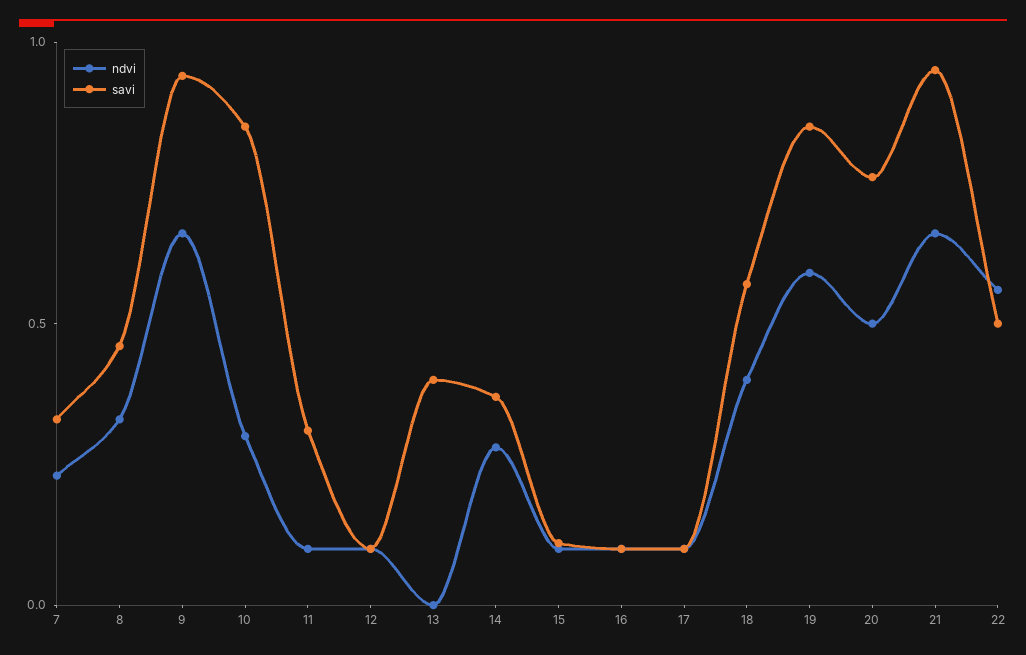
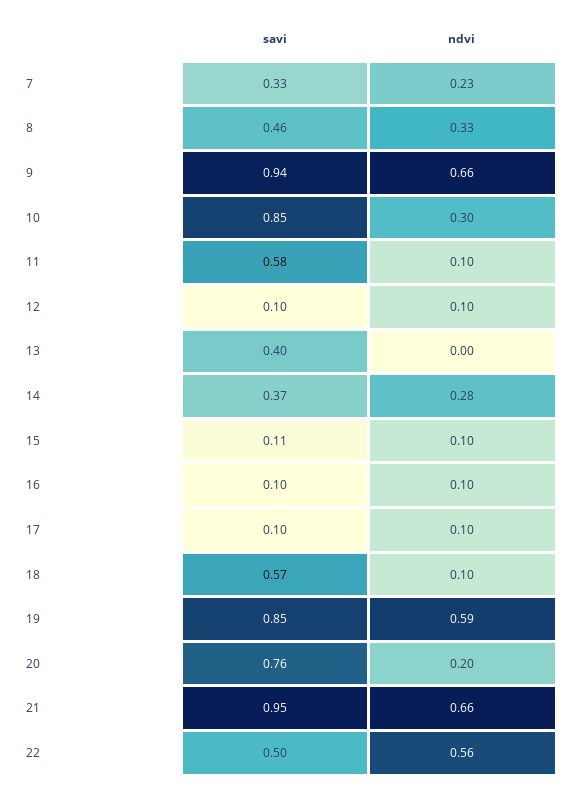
  {
    "ndvi": {
      "7": 0.23,
      "8": 0.33,
      "9": 0.66,
      "10": 0.3,
      "11": 0.1,
      "12": 0.1,
      "13": 0,
      "14": 0.28,
      "15": 0.1,
      "16": 0.1,
      "17": 0.1,
-     "18": 0.4,
+     "18": 0.1,
      "19": 0.59,
-     "20": 0.5,
+     "20": 0.2,
      "21": 0.66,
      "22": 0.56
    },
    "savi": {
      "7": 0.33,
      "8": 0.46,
      "9": 0.94,
      "10": 0.85,
-     "11": 0.3,
+     "11": 0.58,
      "12": 0.1,
      "13": 0.4,
      "14": 0.37,
      "15": 0.11,
      "16": 0.1,
      "17": 0.1,
      "18": 0.57,
      "19": 0.85,
      "20": 0.76,
      "21": 0.95,
      "22": 0.5
    }
  }

